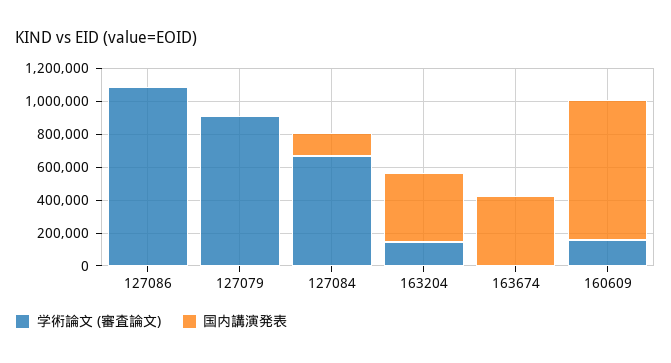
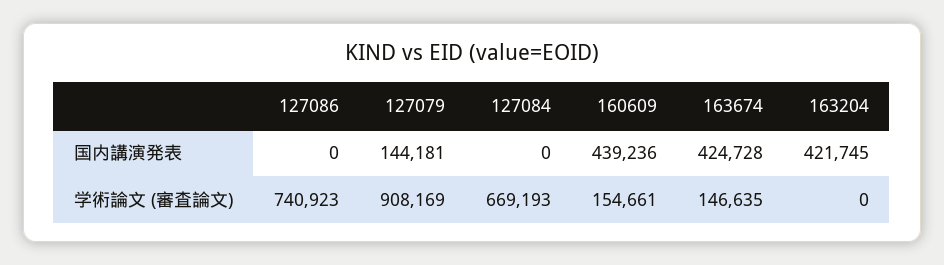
  {
    "学術論文 (審査論文)": {
-     "127086": 1100000,
+     "127086": 740923,
      "127079": 908169,
      "127084": 669193,
-     "163204": 150000,
+     "163204": 0,
-     "163674": 0,
+     "163674": 146635,
      "160609": 154661
    },
    "国内講演発表": {
      "127086": 0,
-     "127079": 0,
+     "127079": 144181,
-     "127084": 150000,
+     "127084": 0,
      "163204": 421745,
      "163674": 424728,
-     "160609": 850000
+     "160609": 439236
    }
  }

